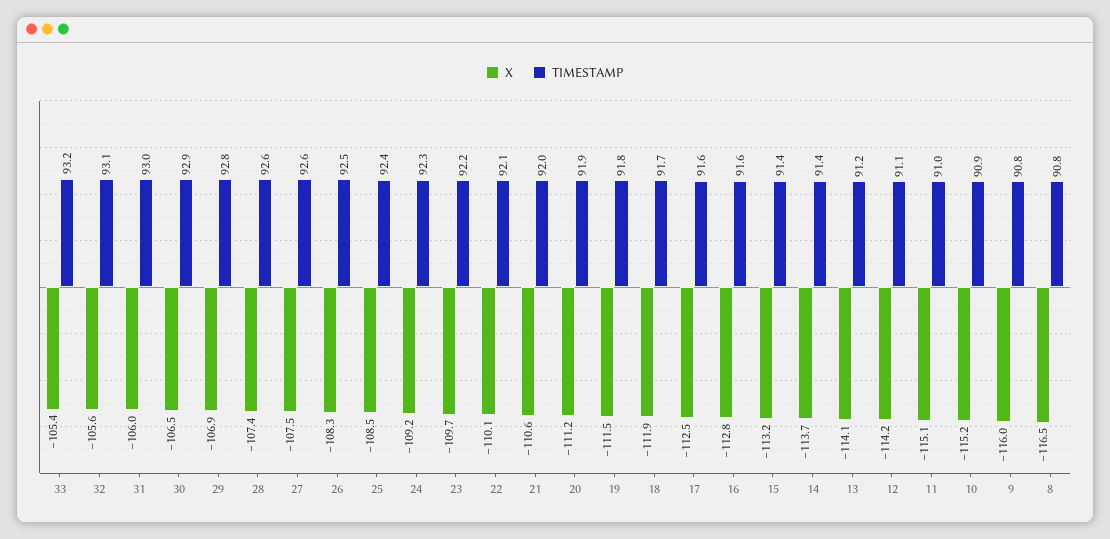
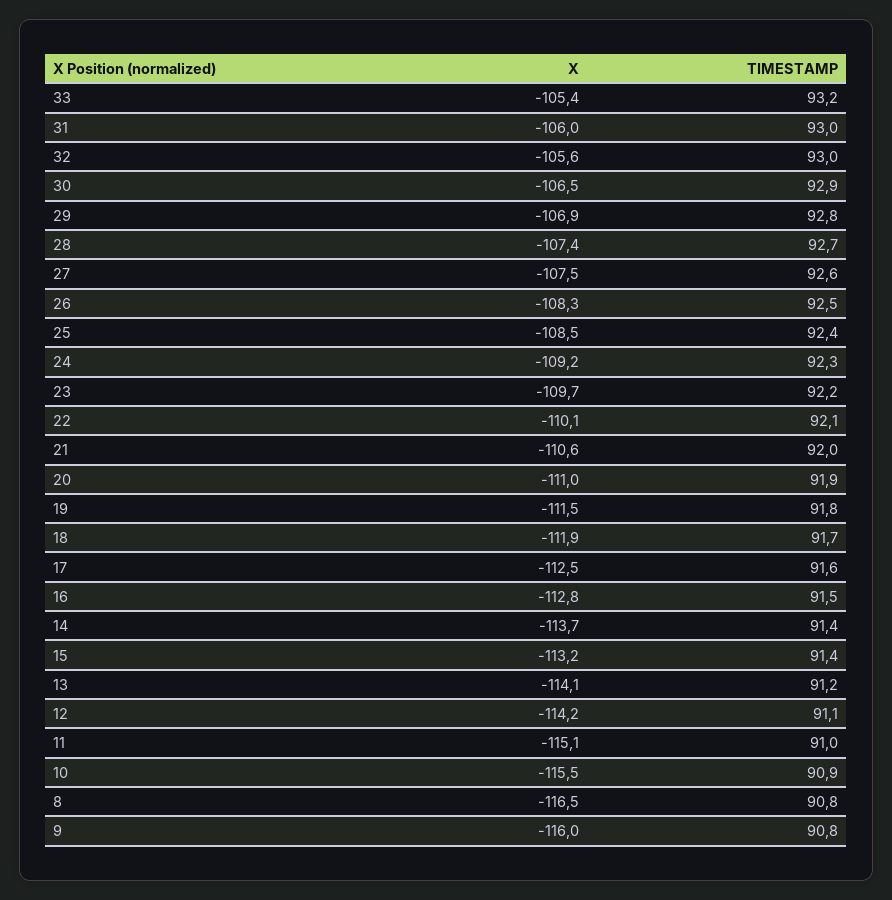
  {
    "X": {
      "33": -105.4,
      "32": -105.6,
      "31": -106,
      "30": -106.5,
      "29": -106.9,
      "28": -107.4,
      "27": -107.5,
      "26": -108.3,
      "25": -108.5,
      "24": -109.2,
      "23": -109.7,
      "22": -110.1,
      "21": -110.6,
-     "20": -111.2,
+     "20": -111,
      "19": -111.5,
      "18": -111.9,
      "17": -112.5,
      "16": -112.8,
      "15": -113.2,
      "14": -113.7,
      "13": -114.1,
      "12": -114.2,
      "11": -115.1,
-     "10": -115.2,
+     "10": -115.5,
      "9": -116,
      "8": -116.5
    },
    "TIMESTAMP": {
      "33": 93.2,
-     "32": 93.1,
+     "32": 93,
      "31": 93,
      "30": 92.9,
      "29": 92.8,
-     "28": 92.6,
+     "28": 92.7,
      "27": 92.6,
      "26": 92.5,
      "25": 92.4,
      "24": 92.3,
      "23": 92.2,
      "22": 92.1,
      "21": 92,
      "20": 91.9,
      "19": 91.8,
      "18": 91.7,
      "17": 91.6,
-     "16": 91.6,
+     "16": 91.5,
      "15": 91.4,
      "14": 91.4,
      "13": 91.2,
      "12": 91.1,
      "11": 91,
      "10": 90.9,
      "9": 90.8,
      "8": 90.8
    }
  }

